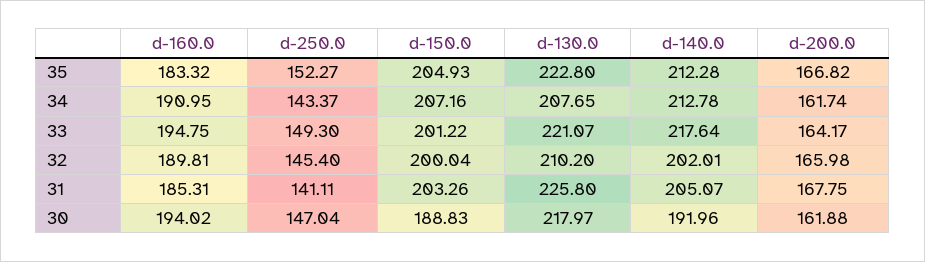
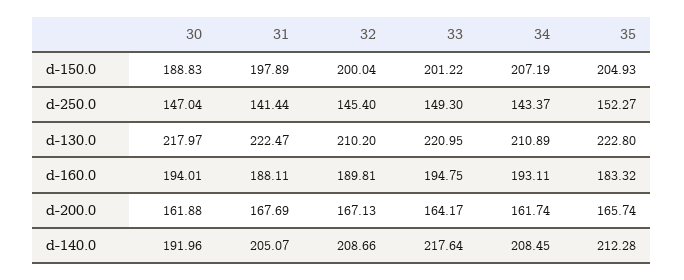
  {
    "d-160.0": {
      "35": 183.32,
-     "34": 190.95,
+     "34": 193.11,
      "33": 194.75,
      "32": 189.81,
-     "31": 185.31,
+     "31": 188.11,
-     "30": 194.02
+     "30": 194.01
    },
    "d-250.0": {
      "35": 152.27,
      "34": 143.37,
      "33": 149.3,
      "32": 145.4,
-     "31": 141.11,
+     "31": 141.44,
      "30": 147.04
    },
    "d-150.0": {
      "35": 204.93,
-     "34": 207.16,
+     "34": 207.19,
      "33": 201.22,
      "32": 200.04,
-     "31": 203.26,
+     "31": 197.89,
      "30": 188.83
    },
    "d-130.0": {
      "35": 222.8,
-     "34": 207.65,
+     "34": 210.89,
-     "33": 221.07,
+     "33": 220.95,
      "32": 210.2,
-     "31": 225.8,
+     "31": 222.47,
      "30": 217.97
    },
    "d-140.0": {
      "35": 212.28,
-     "34": 212.78,
+     "34": 208.45,
      "33": 217.64,
-     "32": 202.01,
+     "32": 208.66,
      "31": 205.07,
      "30": 191.96
    },
    "d-200.0": {
-     "35": 166.82,
+     "35": 165.74,
      "34": 161.74,
      "33": 164.17,
-     "32": 165.98,
+     "32": 167.13,
-     "31": 167.75,
+     "31": 167.69,
      "30": 161.88
    }
  }

